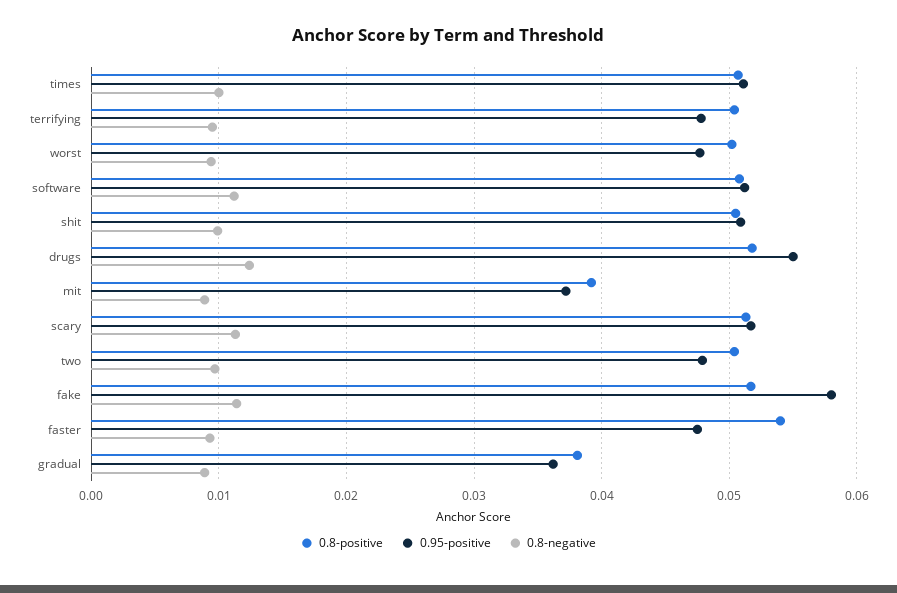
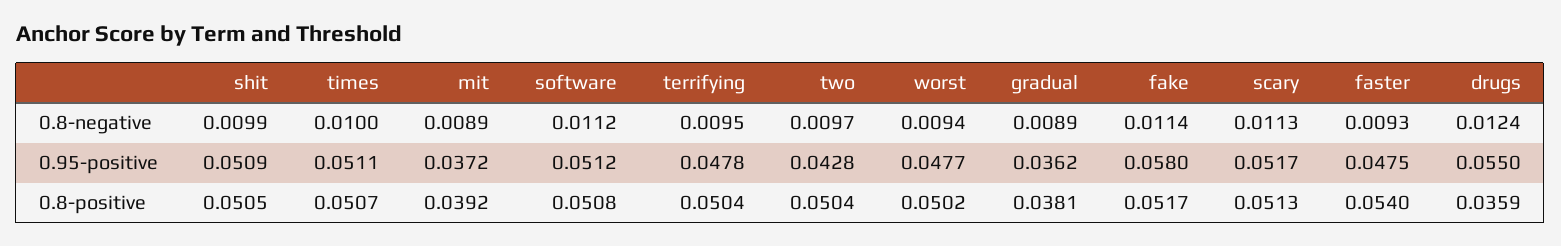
  {
    "0.8-positive": {
      "times": 0.0507,
      "terrifying": 0.0504,
      "worst": 0.0502,
      "software": 0.0508,
      "shit": 0.0505,
-     "drugs": 0.052,
+     "drugs": 0.0359,
      "mit": 0.0392,
      "scary": 0.0513,
      "two": 0.0504,
      "fake": 0.0517,
      "faster": 0.054,
      "gradual": 0.0381
    },
    "0.95-positive": {
      "times": 0.0511,
      "terrifying": 0.0478,
      "worst": 0.0477,
      "software": 0.0512,
      "shit": 0.0509,
      "drugs": 0.055,
      "mit": 0.0372,
      "scary": 0.0517,
-     "two": 0.048,
+     "two": 0.0428,
      "fake": 0.058,
      "faster": 0.0475,
      "gradual": 0.0362
    },
    "0.8-negative": {
      "times": 0.01,
      "terrifying": 0.0095,
      "worst": 0.0094,
      "software": 0.0112,
      "shit": 0.0099,
      "drugs": 0.0124,
      "mit": 0.0089,
      "scary": 0.0113,
      "two": 0.0097,
      "fake": 0.0114,
      "faster": 0.0093,
      "gradual": 0.0089
    }
  }

